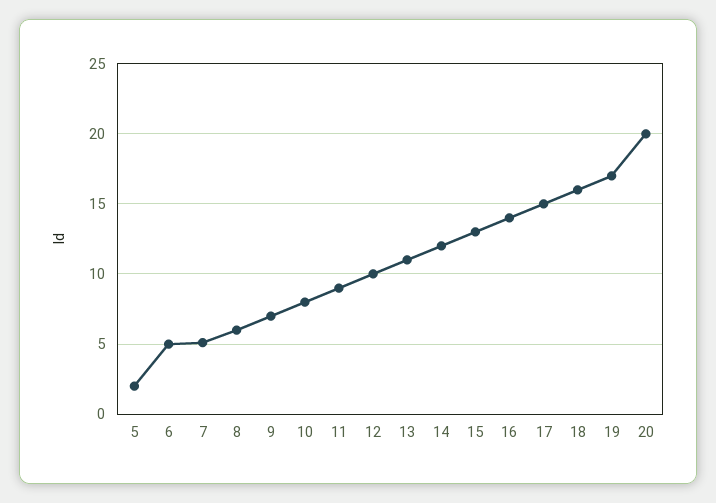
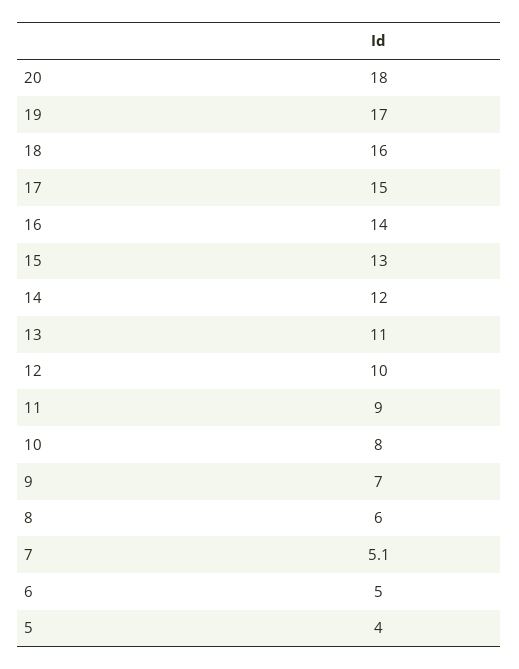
  {
-   "5": 2,
+   "5": 4,
    "6": 5,
    "7": 5.1,
    "8": 6,
    "9": 7,
    "10": 8,
    "11": 9,
    "12": 10,
    "13": 11,
    "14": 12,
    "15": 13,
    "16": 14,
    "17": 15,
    "18": 16,
    "19": 17,
-   "20": 20
+   "20": 18
  }

